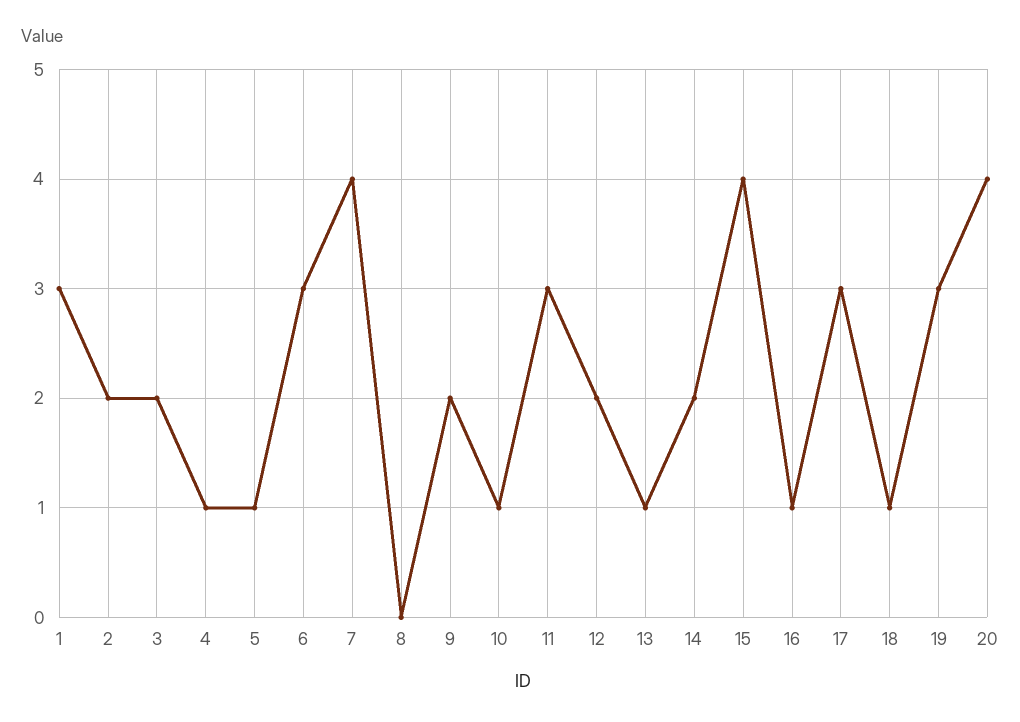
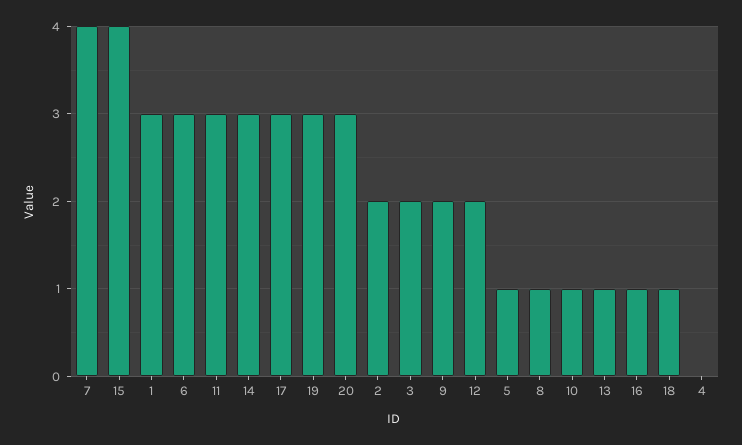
  {
    "1": 3,
    "2": 2,
    "3": 2,
-   "4": 1,
+   "4": 0,
    "5": 1,
    "6": 3,
    "7": 4,
-   "8": 0,
+   "8": 1,
    "9": 2,
    "10": 1,
    "11": 3,
    "12": 2,
    "13": 1,
-   "14": 2,
+   "14": 3,
    "15": 4,
    "16": 1,
    "17": 3,
    "18": 1,
    "19": 3,
-   "20": 4
+   "20": 3
  }

